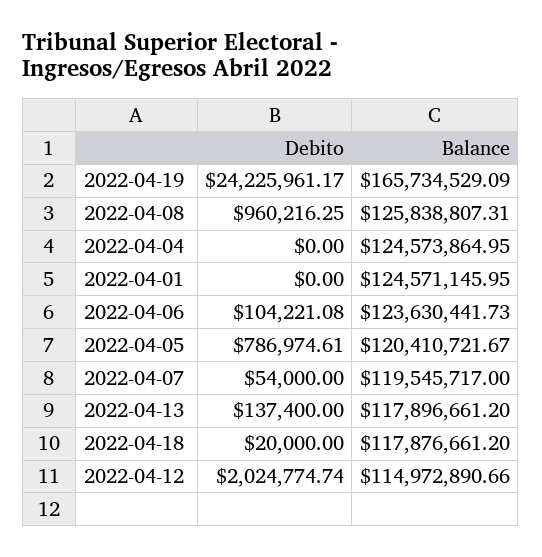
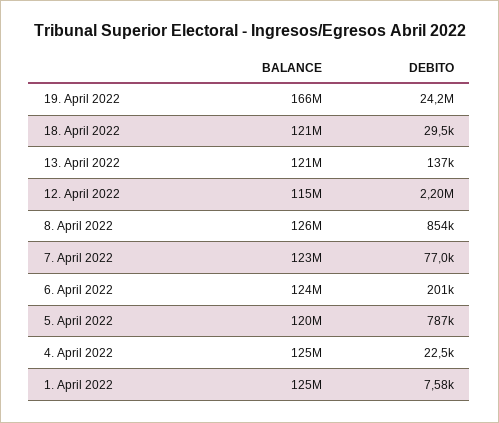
  {
    "Debito": {
      "2022-04-19": 24225961.17,
-     "2022-04-08": 960216.25,
+     "2022-04-08": 854000,
-     "2022-04-04": 0,
+     "2022-04-04": 22500,
-     "2022-04-01": 0,
+     "2022-04-01": 7580,
-     "2022-04-06": 104221.08,
+     "2022-04-06": 201000,
      "2022-04-05": 786974.61,
-     "2022-04-07": 54000,
+     "2022-04-07": 77000,
      "2022-04-13": 137400,
-     "2022-04-18": 20000,
+     "2022-04-18": 29500,
-     "2022-04-12": 2024774.74
+     "2022-04-12": 2200000
    },
    "Balance": {
      "2022-04-19": 165734529.09,
      "2022-04-08": 125838807.31,
      "2022-04-04": 124573864.95,
      "2022-04-01": 124571145.95,
      "2022-04-06": 123630441.73,
      "2022-04-05": 120410721.67,
-     "2022-04-07": 119545717,
+     "2022-04-07": 123000000,
-     "2022-04-13": 117896661.2,
+     "2022-04-13": 121000000,
-     "2022-04-18": 117876661.2,
+     "2022-04-18": 121000000,
      "2022-04-12": 114972890.66
    }
  }

